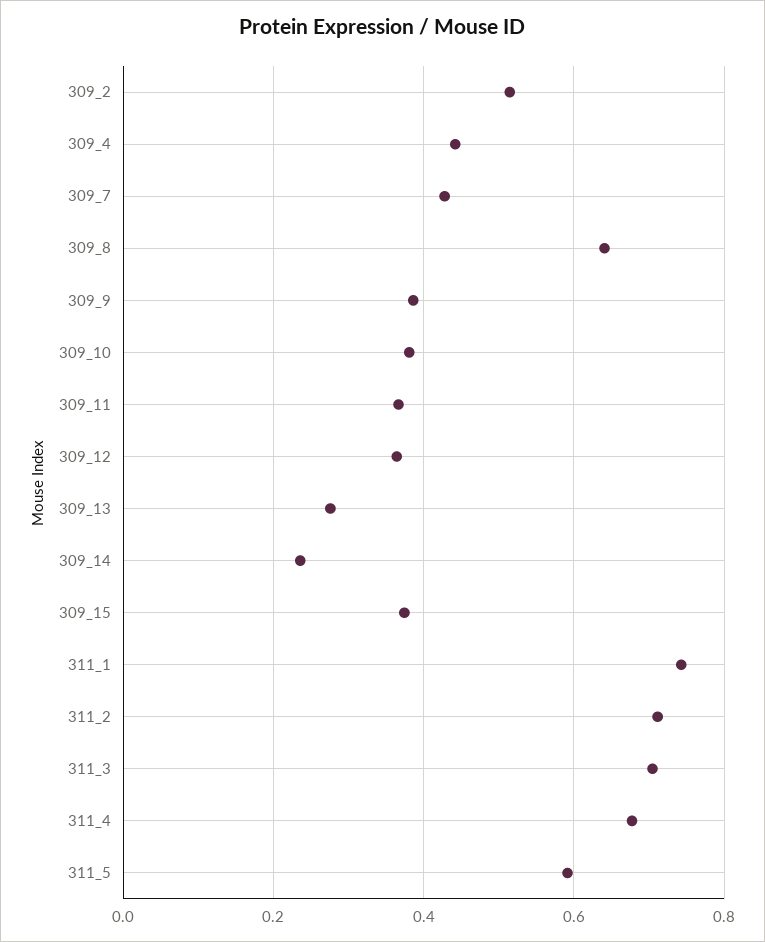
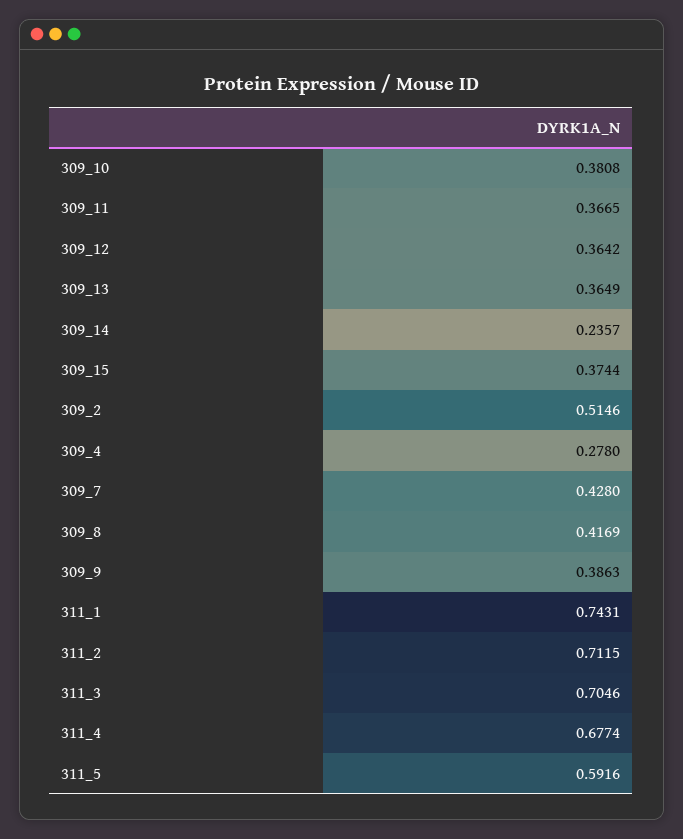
  {
    "309_2": 0.5146,
-   "309_4": 0.44,
+   "309_4": 0.278,
    "309_7": 0.428,
-   "309_8": 0.64,
+   "309_8": 0.4169,
    "309_9": 0.3863,
    "309_10": 0.3808,
    "309_11": 0.3665,
    "309_12": 0.3642,
-   "309_13": 0.28,
+   "309_13": 0.3649,
    "309_14": 0.2357,
    "309_15": 0.3744,
    "311_1": 0.7431,
    "311_2": 0.7115,
    "311_3": 0.7046,
    "311_4": 0.6774,
    "311_5": 0.5916
  }

